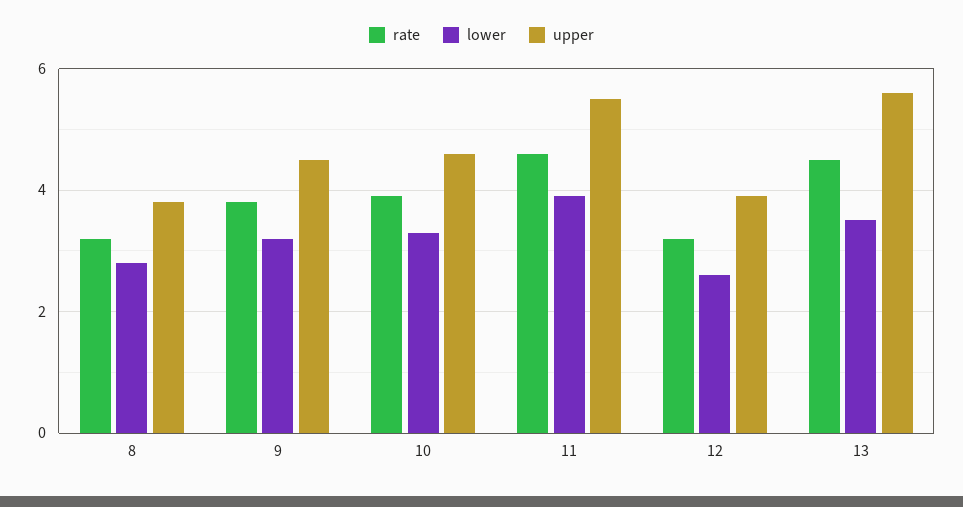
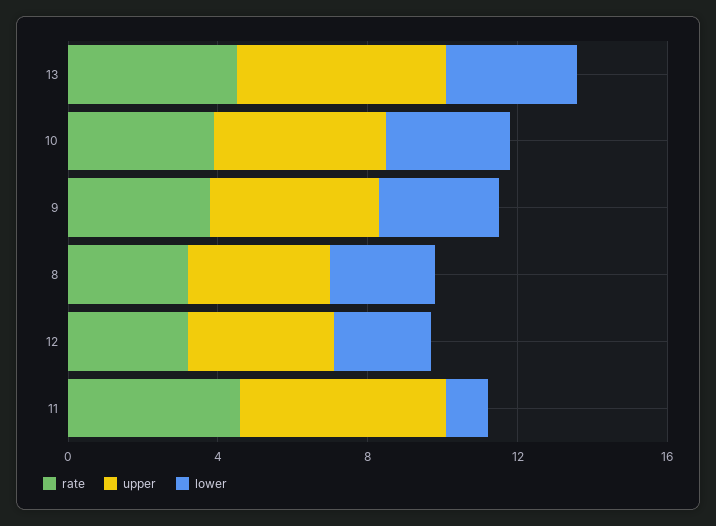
  {
    "rate": {
      "8": 3,
      "9": 4,
      "10": 4,
      "11": 4.5,
      "12": 3,
      "13": 4.5
    },
    "lower": {
      "8": 3,
      "9": 3,
      "10": 3.5,
-     "11": 4,
+     "11": 1,
      "12": 2.5,
      "13": 3.5
    },
    "upper": {
      "8": 4,
      "9": 4.5,
      "10": 4.5,
      "11": 5.5,
      "12": 4,
      "13": 5.5
    }
  }

